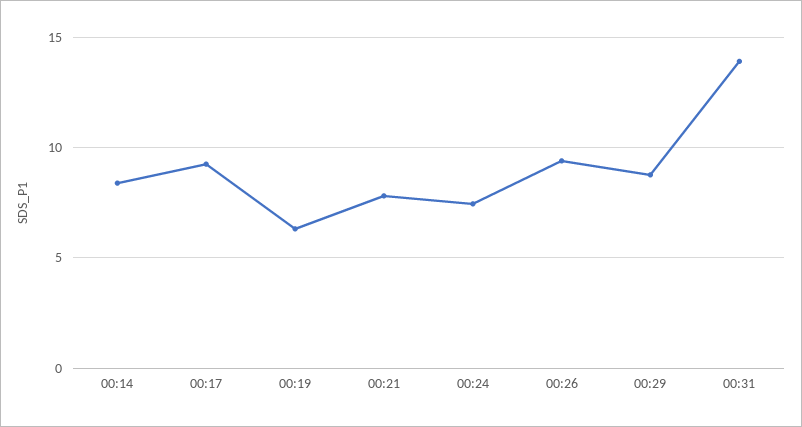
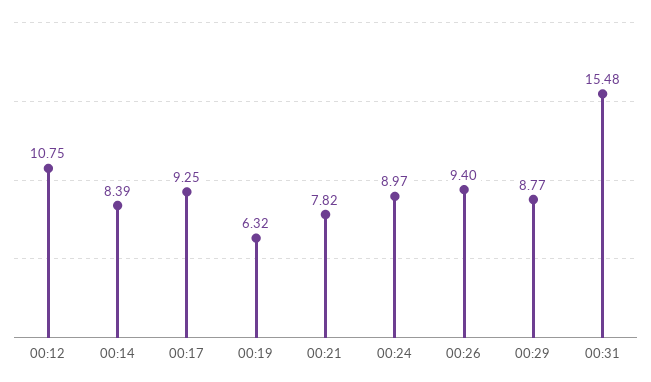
  {
    "00:14": 8.39,
    "00:17": 9.25,
    "00:19": 6.32,
    "00:21": 7.82,
-   "00:24": 7.5,
+   "00:24": 8.97,
    "00:26": 9.4,
    "00:29": 8.77,
-   "00:31": 14
+   "00:31": 15.48,
+   "00:12": 10.75
  }

